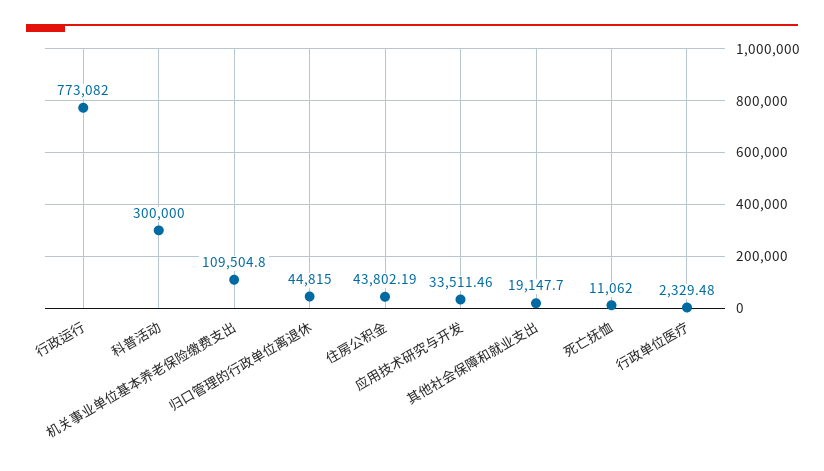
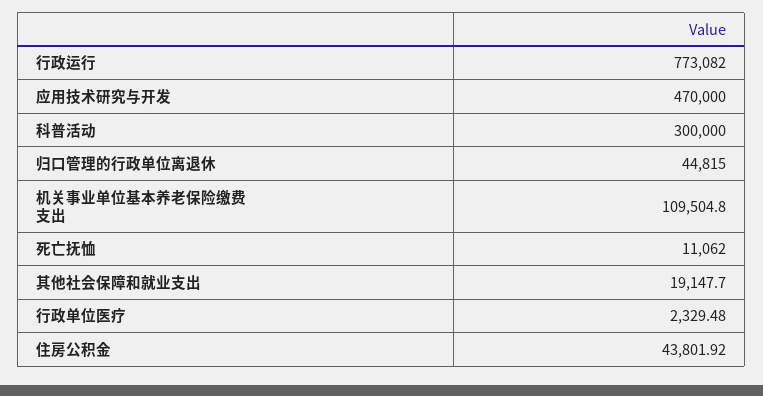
  {
    "行政运行": 773082,
    "科普活动": 300000,
    "机关事业单位基本养老保险缴费支出": 109504.8,
    "归口管理的行政单位离退休": 44815,
-   "住房公积金": 43802.19,
+   "住房公积金": 43801.92,
-   "应用技术研究与开发": 33511.46,
+   "应用技术研究与开发": 470000,
    "其他社会保障和就业支出": 19147.7,
    "死亡抚恤": 11062,
    "行政单位医疗": 2329.48
  }

